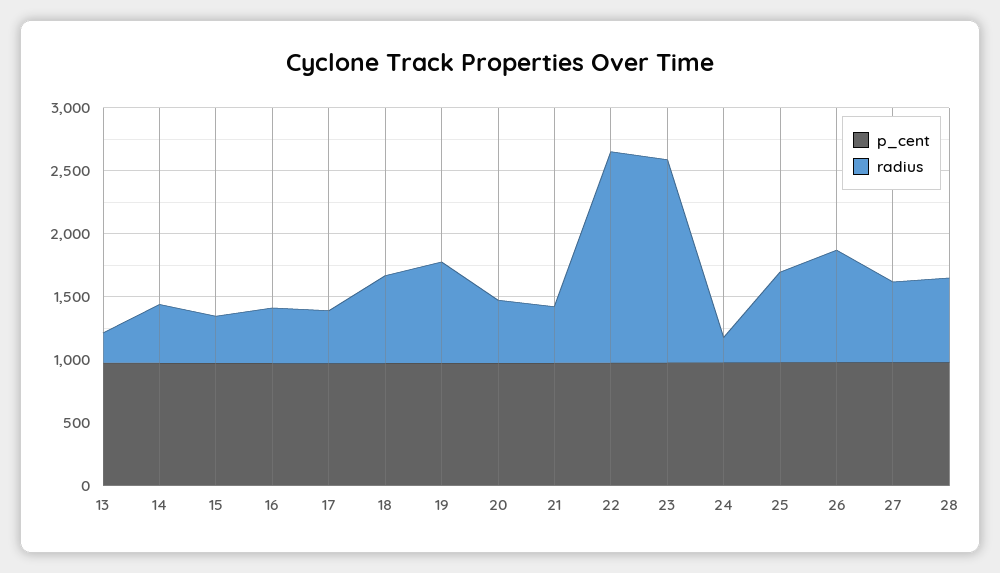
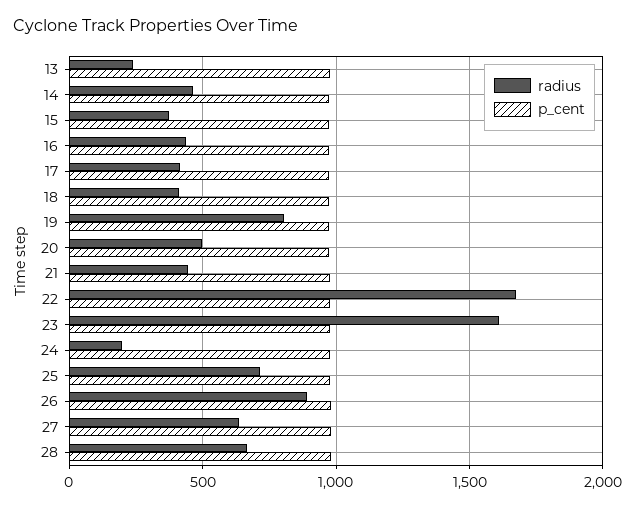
  {
    "p_cent": {
      "13": 1000,
      "14": 950,
      "15": 950,
      "16": 950,
      "17": 950,
      "18": 950,
      "19": 950,
      "20": 950,
      "21": 1000,
      "22": 1000,
      "23": 1000,
      "24": 1000,
      "25": 1000,
      "26": 1000,
      "27": 1000,
      "28": 1000
    },
    "radius": {
      "13": 250,
      "14": 450,
      "15": 350,
      "16": 450,
      "17": 400,
-     "18": 700,
+     "18": 400,
      "19": 800,
      "20": 500,
      "21": 450,
      "22": 1700,
      "23": 1600,
      "24": 200,
      "25": 700,
      "26": 900,
      "27": 650,
      "28": 650
    }
  }

